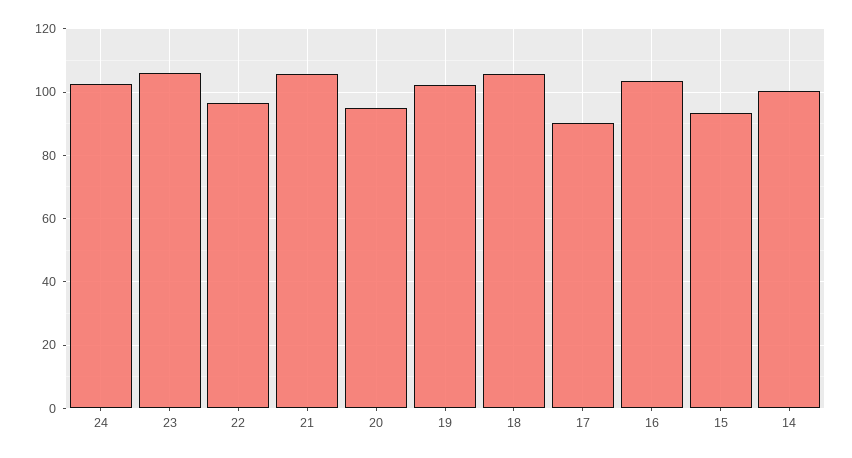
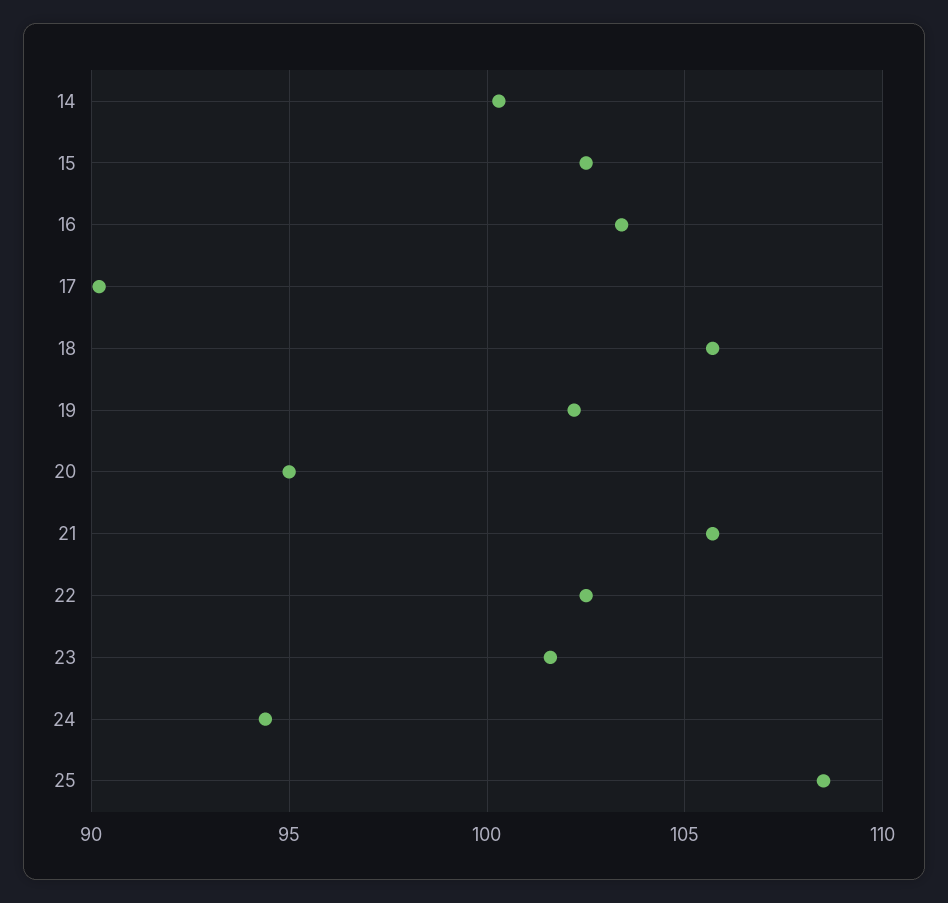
  {
-   "24": 102,
+   "24": 94.5,
-   "23": 106,
+   "23": 101.5,
-   "22": 96,
+   "22": 102.5,
    "21": 105.5,
    "20": 95,
    "19": 102,
    "18": 105.5,
    "17": 90,
    "16": 103.5,
-   "15": 94,
+   "15": 102.5,
-   "14": 100.5
+   "14": 100.5,
+   "25": 108.5
  }

